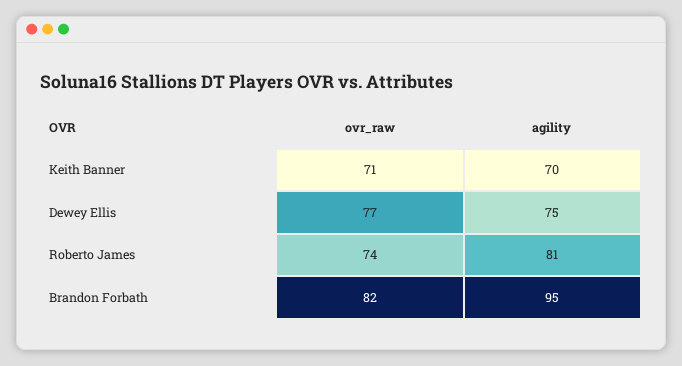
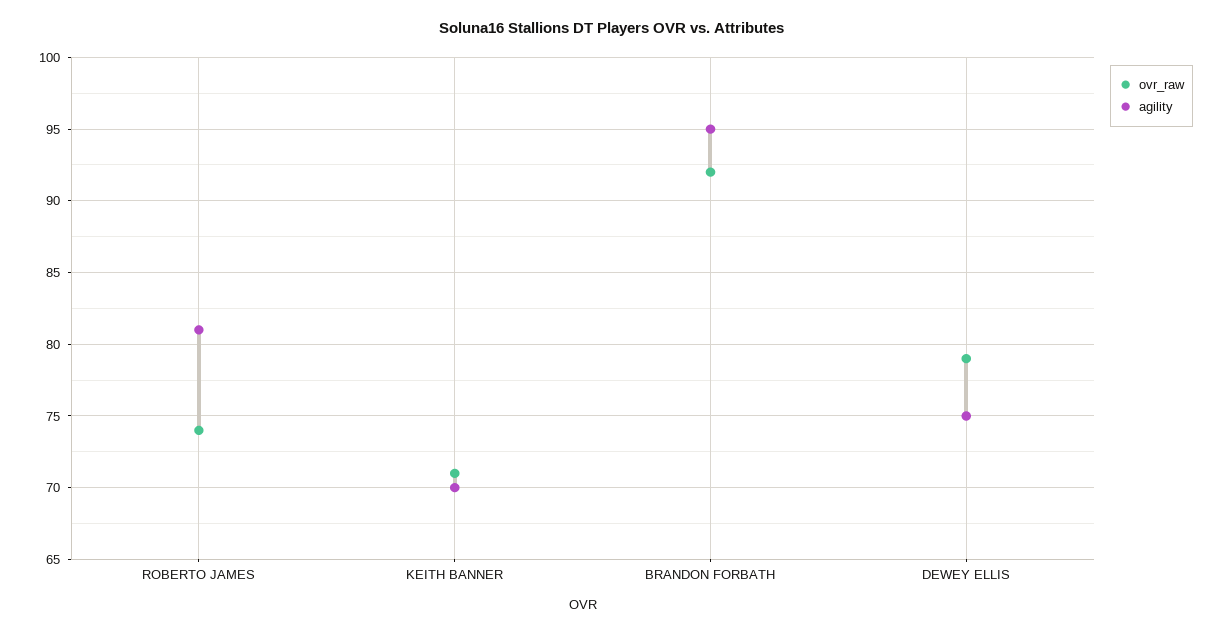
  {
    "ovr_raw": {
      "Keith Banner": 71,
-     "Dewey Ellis": 77,
+     "Dewey Ellis": 79,
      "Roberto James": 74,
-     "Brandon Forbath": 82
+     "Brandon Forbath": 92
    },
    "agility": {
      "Keith Banner": 70,
      "Dewey Ellis": 75,
      "Roberto James": 81,
      "Brandon Forbath": 95
    }
  }

